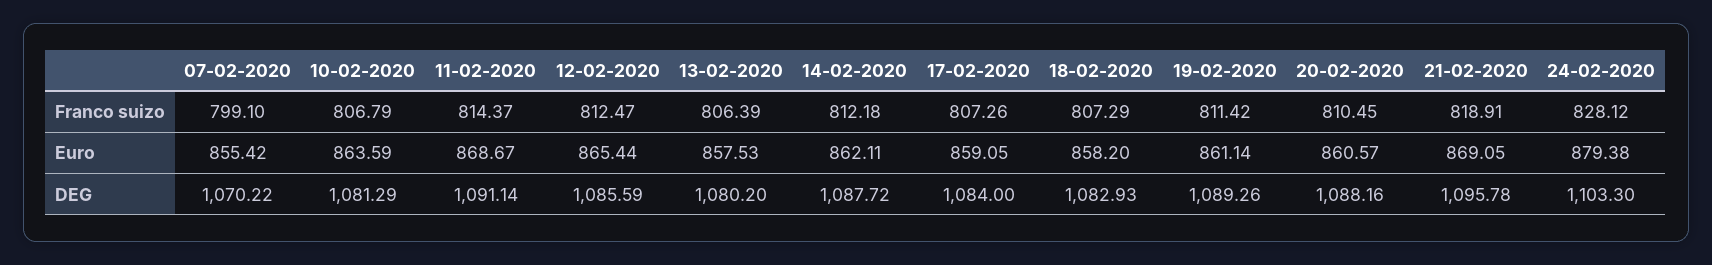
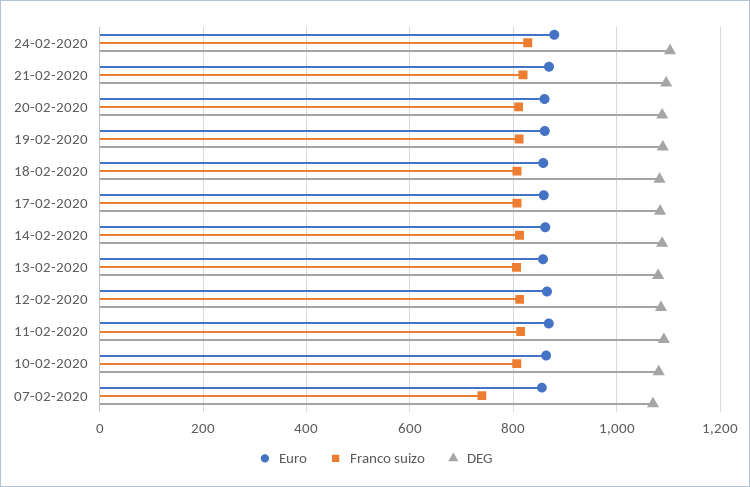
  {
    "Franco suizo": {
-     "07-02-2020": 799.1,
+     "07-02-2020": 740,
      "10-02-2020": 806.79,
      "11-02-2020": 814.37,
      "12-02-2020": 812.47,
      "13-02-2020": 806.39,
      "14-02-2020": 812.18,
      "17-02-2020": 807.26,
      "18-02-2020": 807.29,
      "19-02-2020": 811.42,
      "20-02-2020": 810.45,
      "21-02-2020": 818.91,
      "24-02-2020": 828.12
    },
    "Euro": {
      "07-02-2020": 855.42,
      "10-02-2020": 863.59,
      "11-02-2020": 868.67,
      "12-02-2020": 865.44,
      "13-02-2020": 857.53,
      "14-02-2020": 862.11,
      "17-02-2020": 859.05,
      "18-02-2020": 858.2,
      "19-02-2020": 861.14,
      "20-02-2020": 860.57,
      "21-02-2020": 869.05,
      "24-02-2020": 879.38
    },
    "DEG": {
      "07-02-2020": 1070.22,
      "10-02-2020": 1081.29,
      "11-02-2020": 1091.14,
      "12-02-2020": 1085.59,
      "13-02-2020": 1080.2,
      "14-02-2020": 1087.72,
      "17-02-2020": 1084,
      "18-02-2020": 1082.93,
      "19-02-2020": 1089.26,
      "20-02-2020": 1088.16,
      "21-02-2020": 1095.78,
      "24-02-2020": 1103.3
    }
  }

